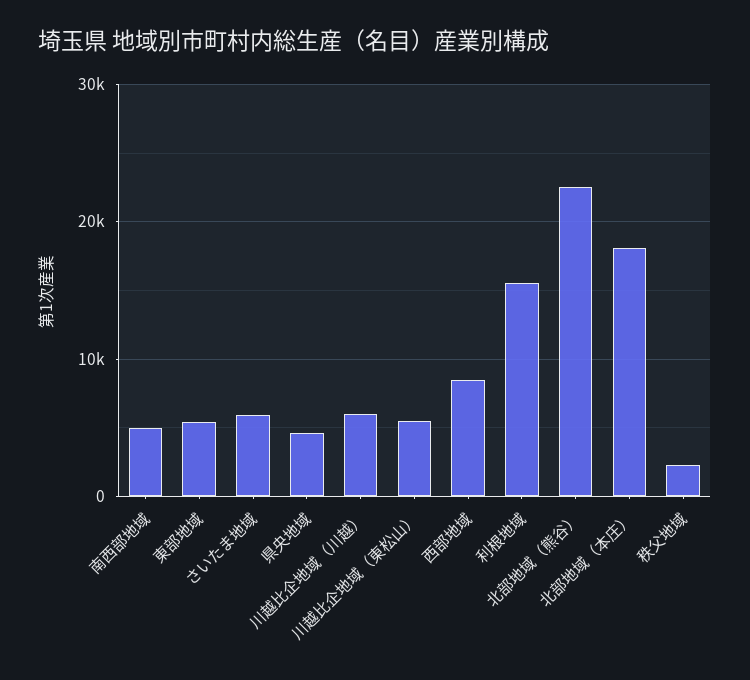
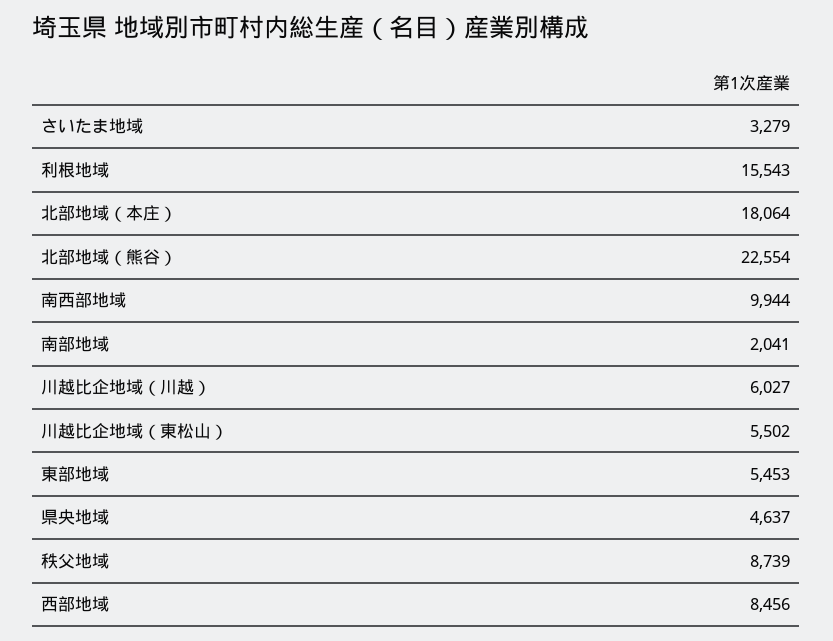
  {
-   "南西部地域": 5000,
+   "南西部地域": 9944,
    "東部地域": 5453,
-   "さいたま地域": 6000,
+   "さいたま地域": 3279,
    "県央地域": 4637,
    "川越比企地域（川越）": 6027,
    "川越比企地域（東松山）": 5502,
    "西部地域": 8456,
    "利根地域": 15543,
    "北部地域（熊谷）": 22554,
    "北部地域（本庄）": 18064,
-   "秩父地域": 2000
+   "秩父地域": 8739,
+   "南部地域": 2041
  }

